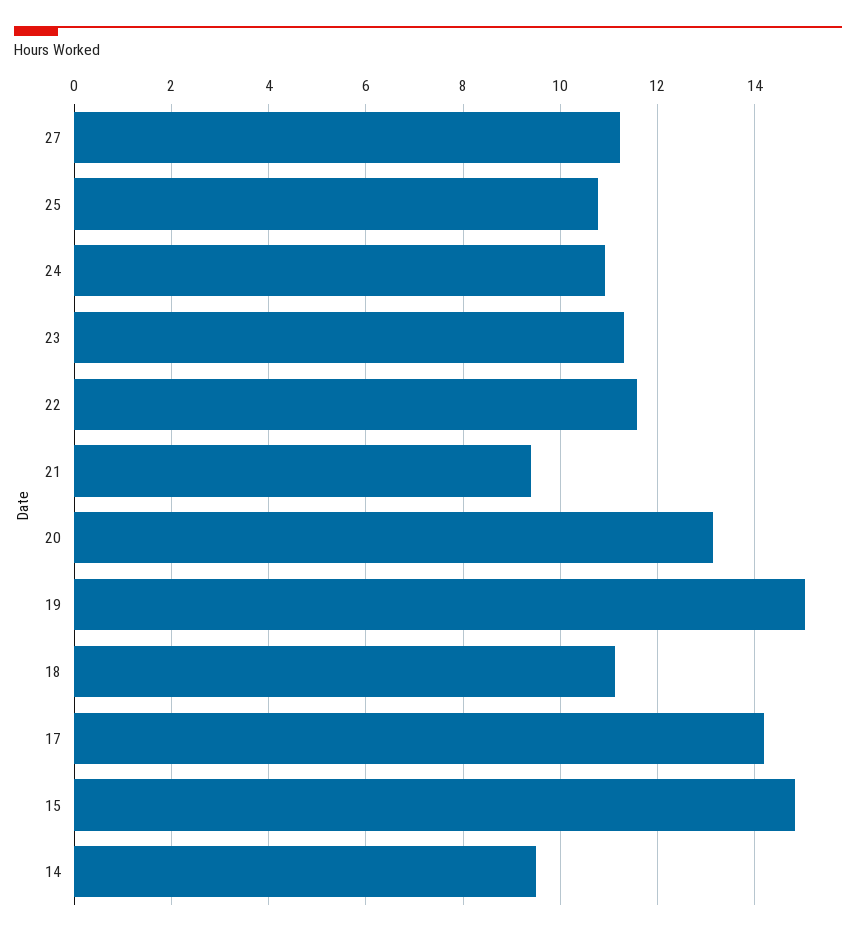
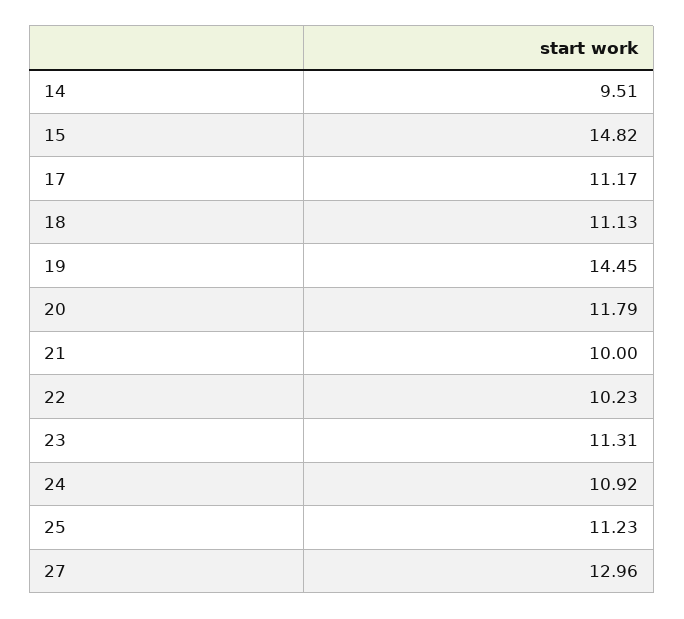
  {
-   "27": 11.2,
+   "27": 12.96,
-   "25": 10.8,
+   "25": 11.23,
    "24": 10.92,
    "23": 11.31,
-   "22": 11.6,
+   "22": 10.23,
-   "21": 9.4,
+   "21": 10,
-   "20": 13.2,
+   "20": 11.79,
-   "19": 15,
+   "19": 14.45,
    "18": 11.13,
-   "17": 14.2,
+   "17": 11.17,
    "15": 14.82,
    "14": 9.51
  }

